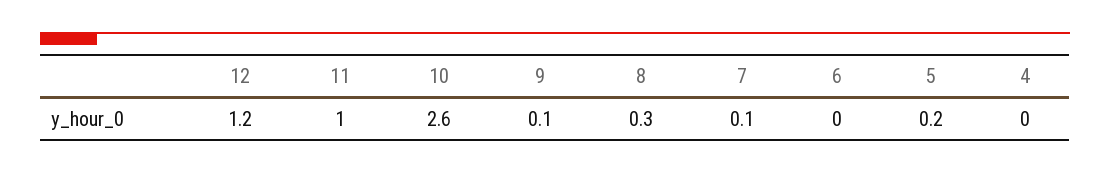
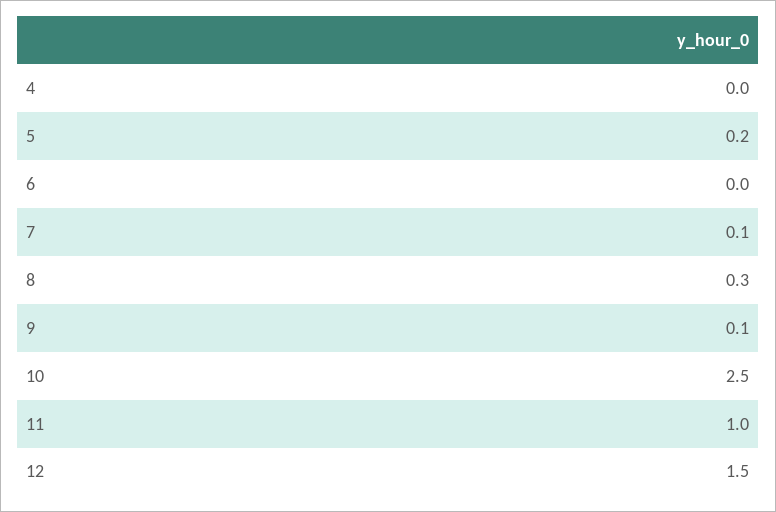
  {
-   "12": 1.2,
+   "12": 1.5,
    "11": 1,
-   "10": 2.6,
+   "10": 2.5,
    "9": 0.1,
    "8": 0.3,
    "7": 0.1,
    "6": 0,
    "5": 0.2,
    "4": 0
  }

